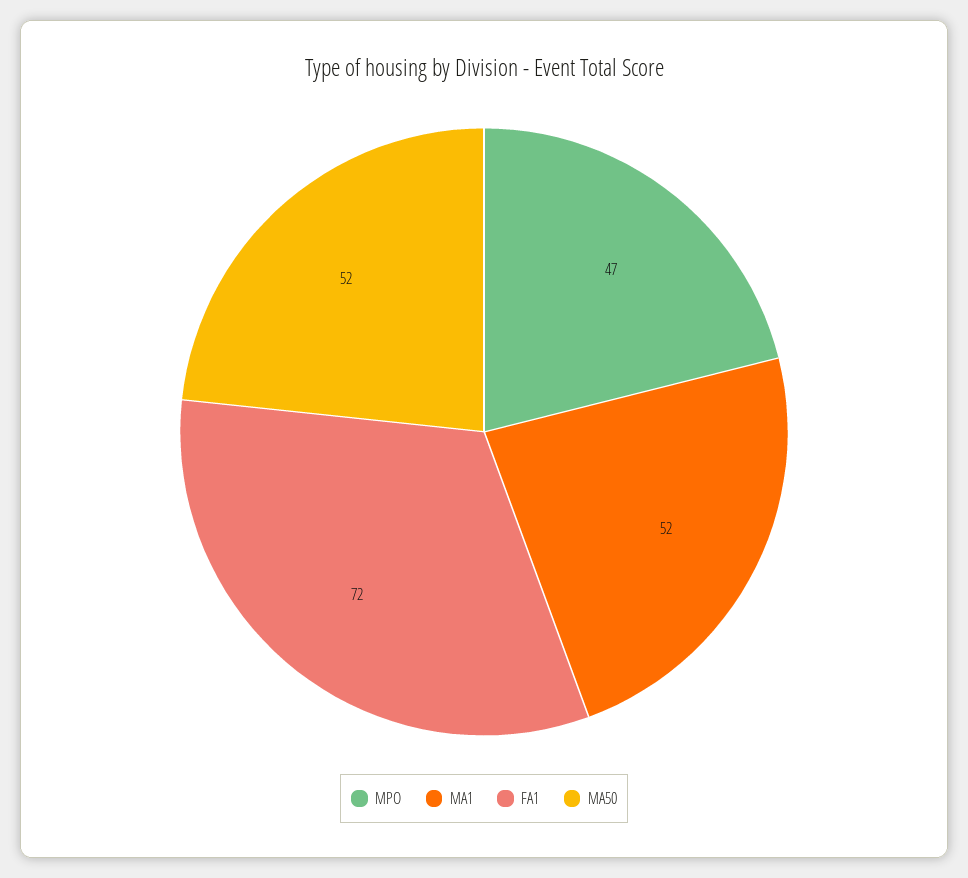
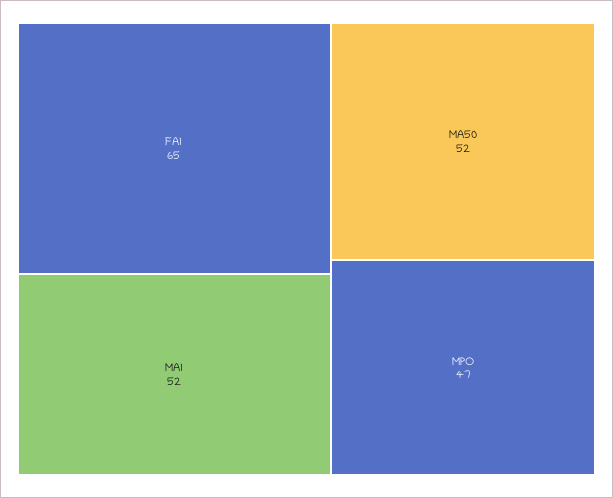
  {
    "MPO": 47,
    "MA1": 52,
-   "FA1": 72,
+   "FA1": 65,
    "MA50": 52
  }

